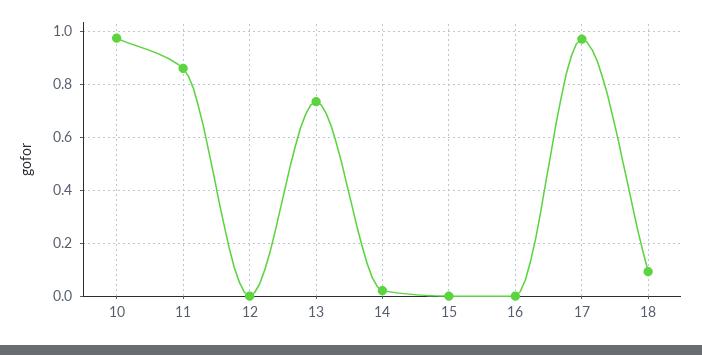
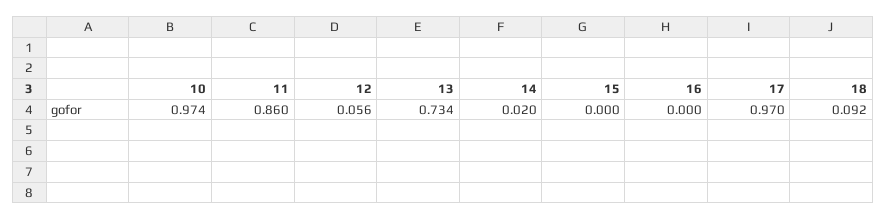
  {
    "10": 0.974,
    "11": 0.86,
-   "12": 0,
+   "12": 0.056,
    "13": 0.734,
    "14": 0.02,
    "15": 0,
    "16": 0,
    "17": 0.97,
    "18": 0.092
  }

